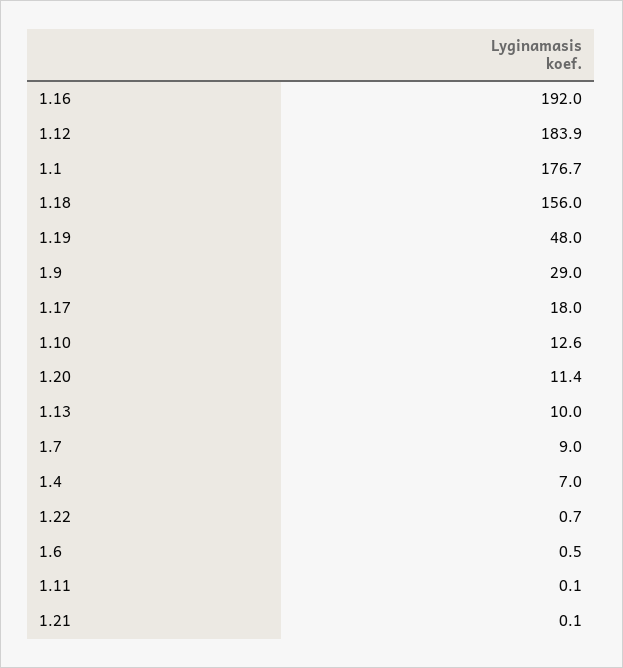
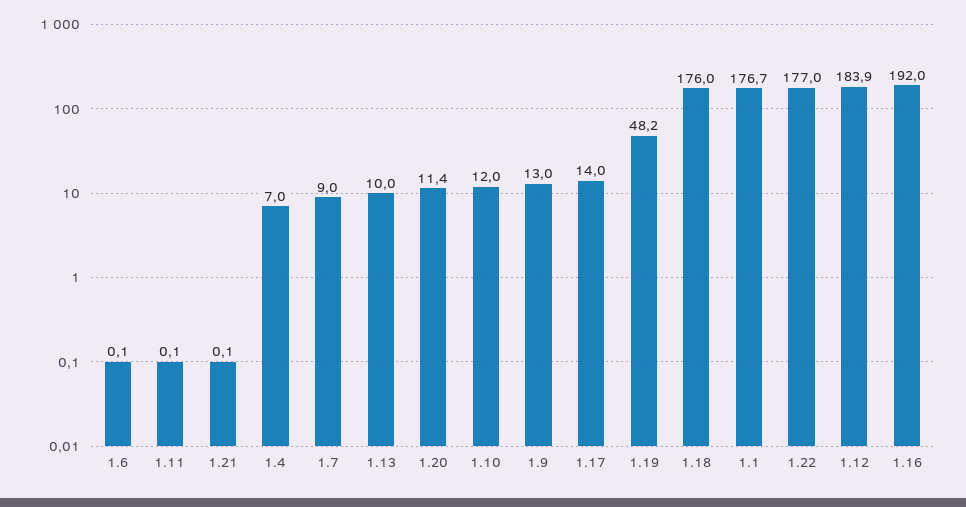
  {
    "1.16": 192,
    "1.12": 183.9,
    "1.1": 176.7,
-   "1.18": 156,
+   "1.18": 176,
-   "1.19": 48,
+   "1.19": 48.2,
-   "1.9": 29,
+   "1.9": 13,
-   "1.17": 18,
+   "1.17": 14,
-   "1.10": 12.6,
+   "1.10": 12,
    "1.20": 11.4,
    "1.13": 10,
    "1.7": 9,
    "1.4": 7,
-   "1.22": 0.7,
+   "1.22": 177,
-   "1.6": 0.5,
+   "1.6": 0.1,
    "1.11": 0.1,
    "1.21": 0.1
  }

